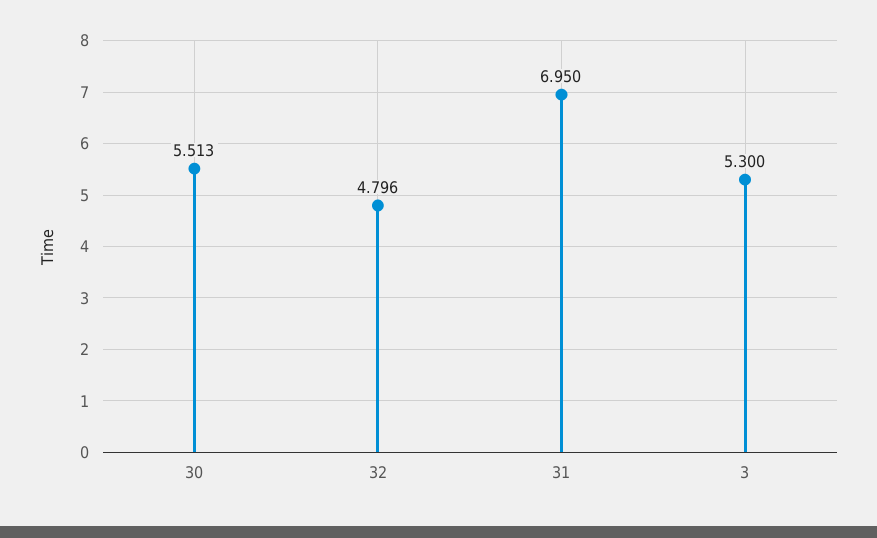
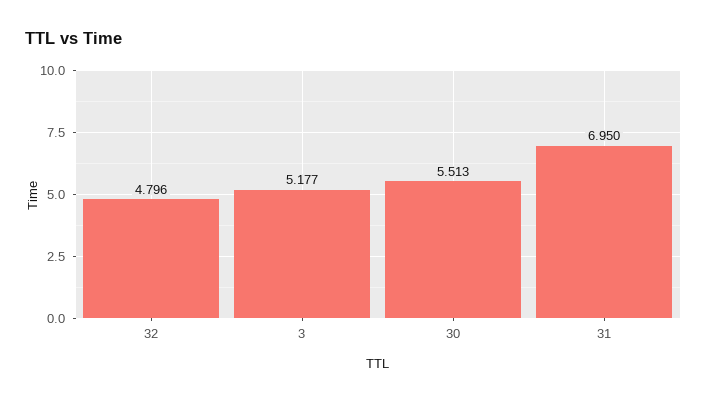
  {
    "30": 5.513,
    "32": 4.796,
    "31": 6.95,
-   "3": 5.3
+   "3": 5.177
  }

